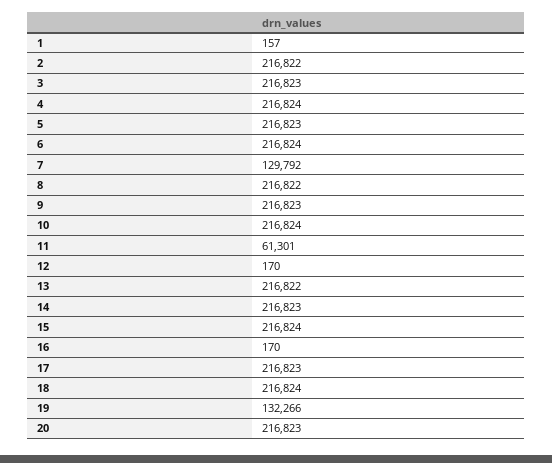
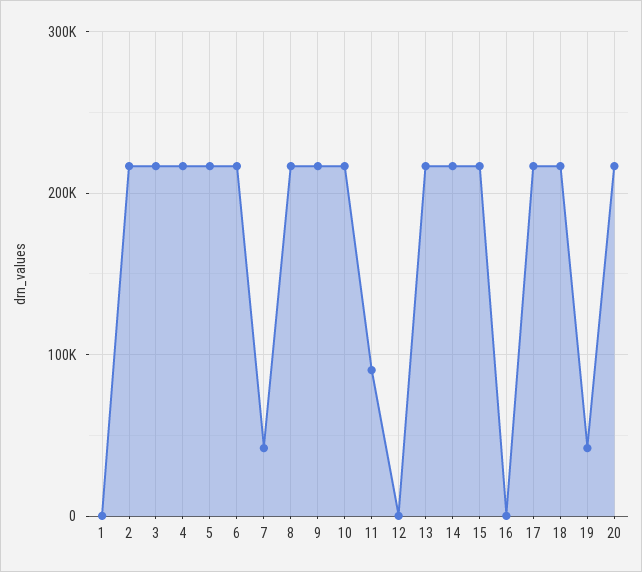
  {
    "1": 157,
    "2": 216822,
    "3": 216823,
    "4": 216824,
    "5": 216823,
    "6": 216824,
-   "7": 129792,
+   "7": 40000,
    "8": 216822,
    "9": 216823,
    "10": 216824,
-   "11": 61301,
+   "11": 90000,
    "12": 170,
    "13": 216822,
    "14": 216823,
    "15": 216824,
    "16": 170,
    "17": 216823,
    "18": 216824,
-   "19": 132266,
+   "19": 40000,
    "20": 216823
  }

